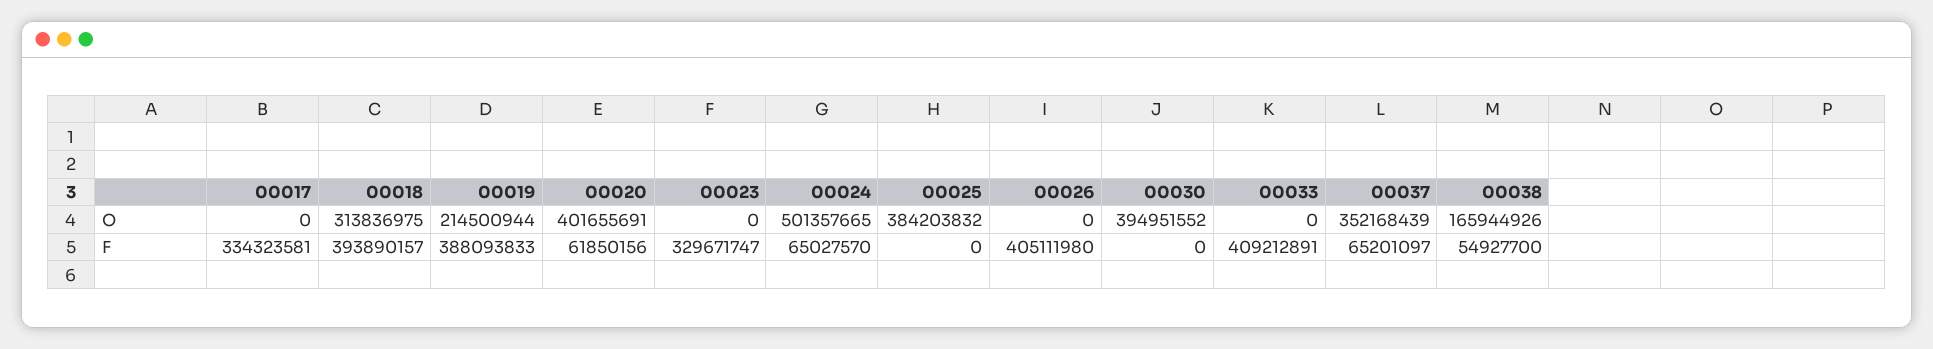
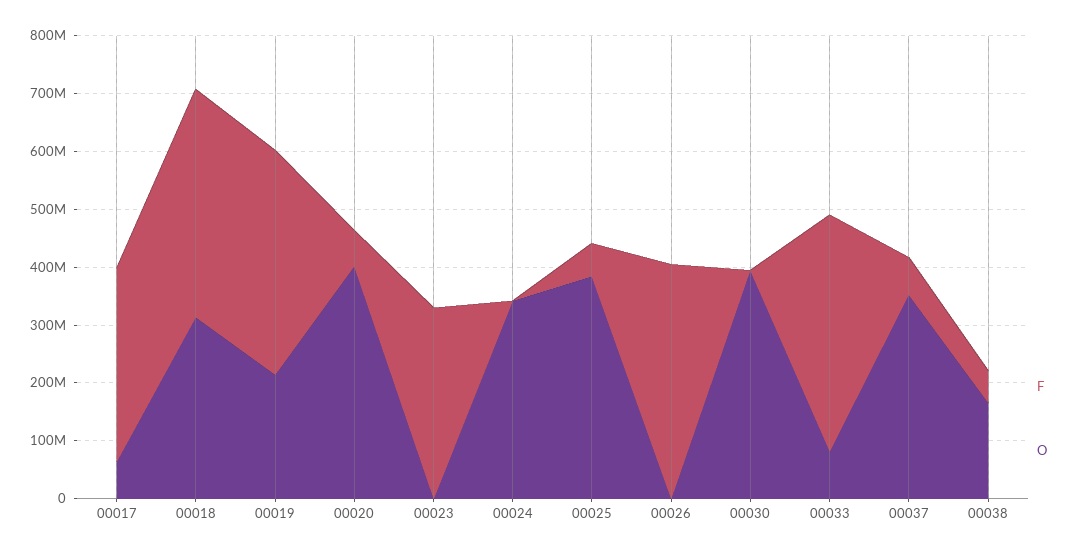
  {
    "O": {
-     "00017": 0,
+     "00017": 60000000,
      "00018": 313836975,
      "00019": 214500944,
      "00020": 401655691,
      "00023": 0,
-     "00024": 501357665,
+     "00024": 340000000,
      "00025": 384203832,
      "00026": 0,
      "00030": 394951552,
-     "00033": 0,
+     "00033": 80000000,
      "00037": 352168439,
      "00038": 165944926
    },
    "F": {
      "00017": 334323581,
      "00018": 393890157,
      "00019": 388093833,
      "00020": 61850156,
      "00023": 329671747,
-     "00024": 65027570,
+     "00024": 0,
-     "00025": 0,
+     "00025": 60000000,
      "00026": 405111980,
      "00030": 0,
      "00033": 409212891,
      "00037": 65201097,
      "00038": 54927700
    }
  }

